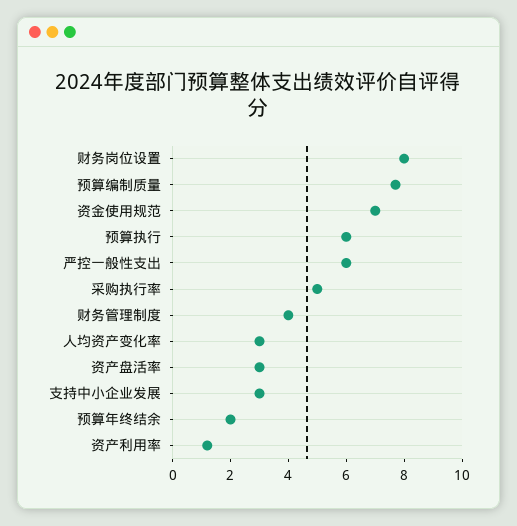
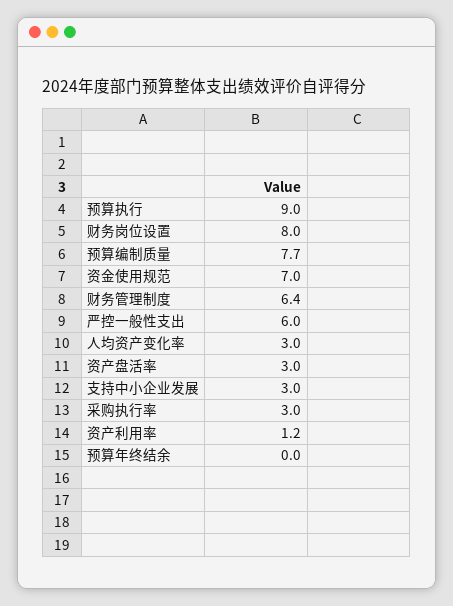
  {
    "财务岗位设置": 8,
    "预算编制质量": 7.7,
    "资金使用规范": 7,
-   "预算执行": 6,
+   "预算执行": 9,
    "严控一般性支出": 6,
-   "采购执行率": 5,
+   "采购执行率": 3,
-   "财务管理制度": 4,
+   "财务管理制度": 6.4,
    "人均资产变化率": 3,
    "资产盘活率": 3,
    "支持中小企业发展": 3,
-   "预算年终结余": 2,
+   "预算年终结余": 0,
    "资产利用率": 1.2
  }

